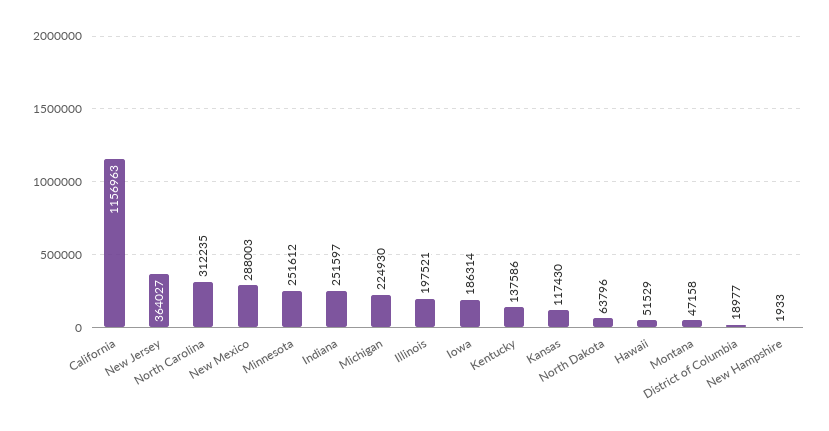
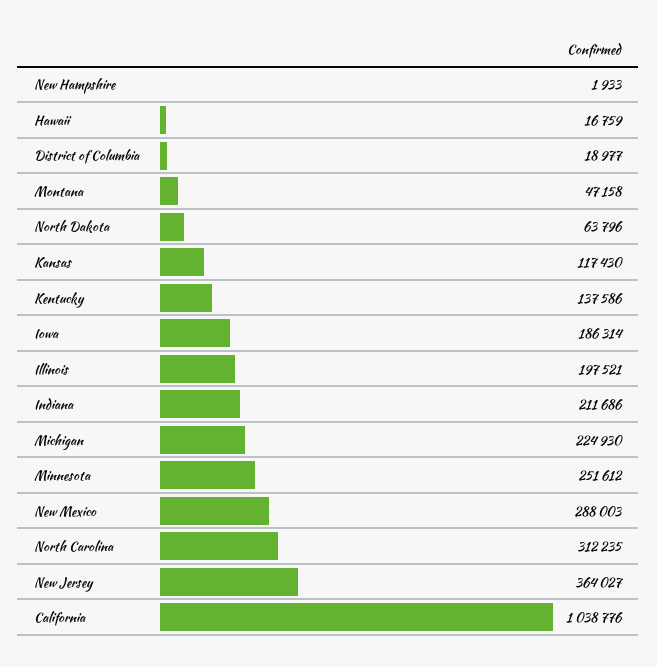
  {
-   "California": 1156963,
+   "California": 1038776,
    "New Jersey": 364027,
    "North Carolina": 312235,
    "New Mexico": 288003,
    "Minnesota": 251612,
-   "Indiana": 251597,
+   "Indiana": 211686,
    "Michigan": 224930,
    "Illinois": 197521,
    "Iowa": 186314,
    "Kentucky": 137586,
    "Kansas": 117430,
    "North Dakota": 63796,
-   "Hawaii": 51529,
+   "Hawaii": 16759,
    "Montana": 47158,
    "District of Columbia": 18977,
    "New Hampshire": 1933
  }

